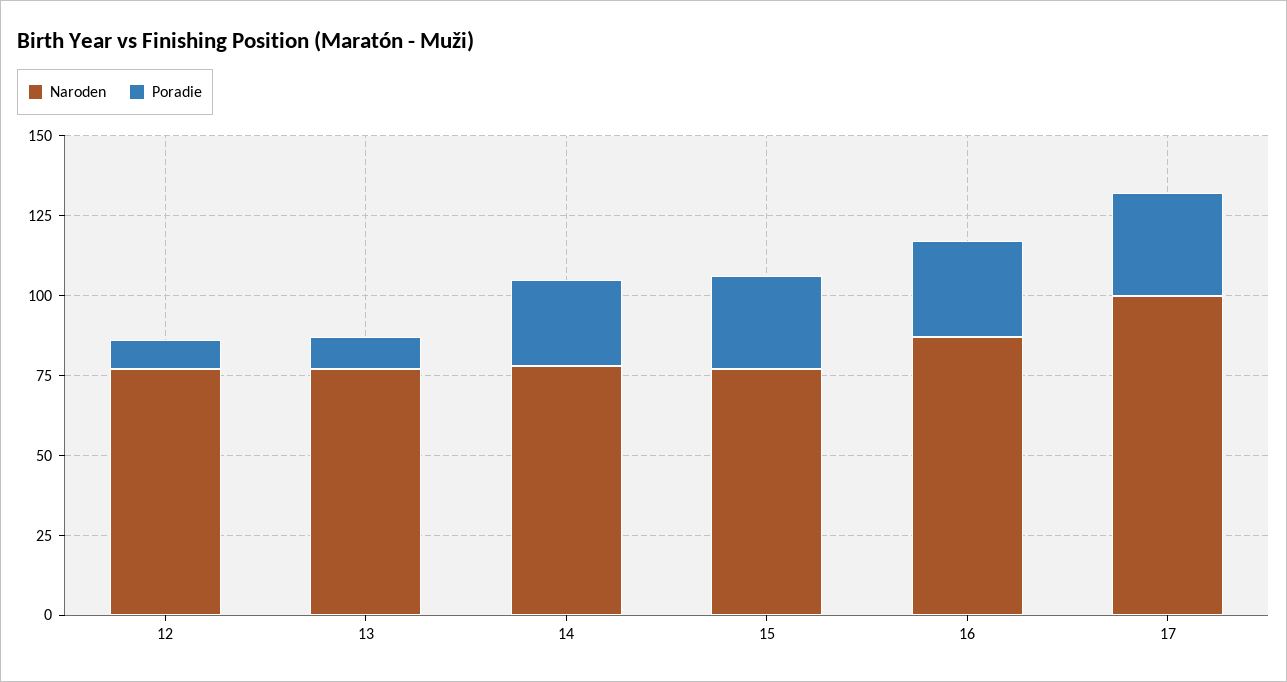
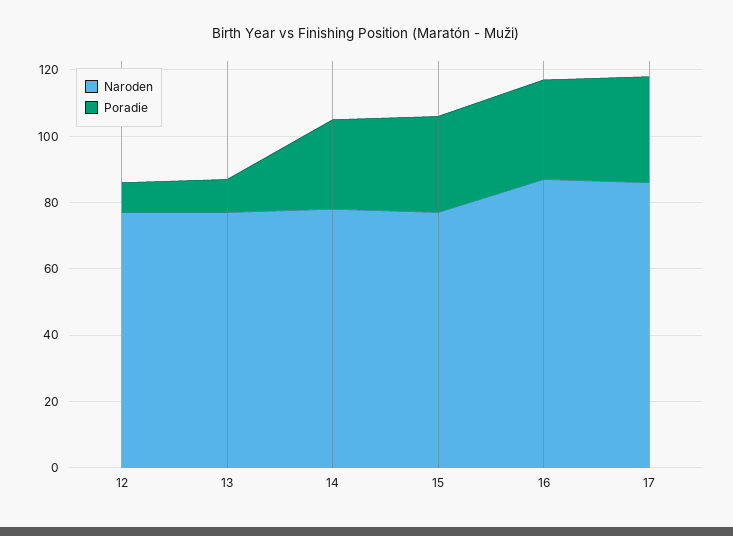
  {
    "Naroden": {
      "12": 75,
      "13": 75,
      "14": 80,
      "15": 75,
      "16": 85,
-     "17": 100
+     "17": 85
    },
    "Poradie": {
      "12": 10,
      "13": 10,
      "14": 25,
      "15": 30,
      "16": 30,
      "17": 30
    }
  }

